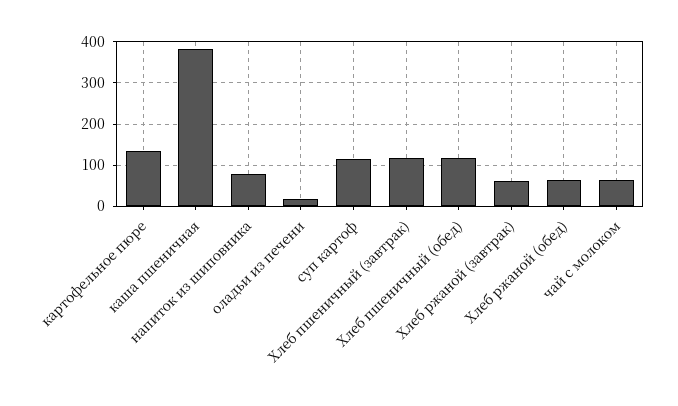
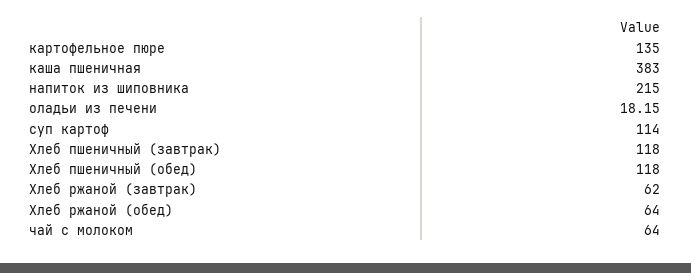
  {
    "картофельное пюре": 135,
    "каша пшеничная": 383,
-   "напиток из шиповника": 80,
+   "напиток из шиповника": 215,
    "оладьи из печени": 18.15,
    "суп картоф": 114,
    "Хлеб пшеничный (завтрак)": 118,
    "Хлеб пшеничный (обед)": 118,
    "Хлеб ржаной (завтрак)": 62,
    "Хлеб ржаной (обед)": 64,
    "чай с молоком": 64
  }

